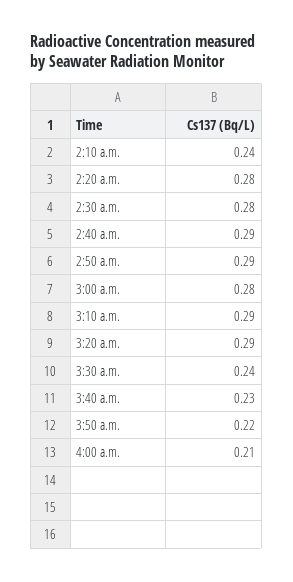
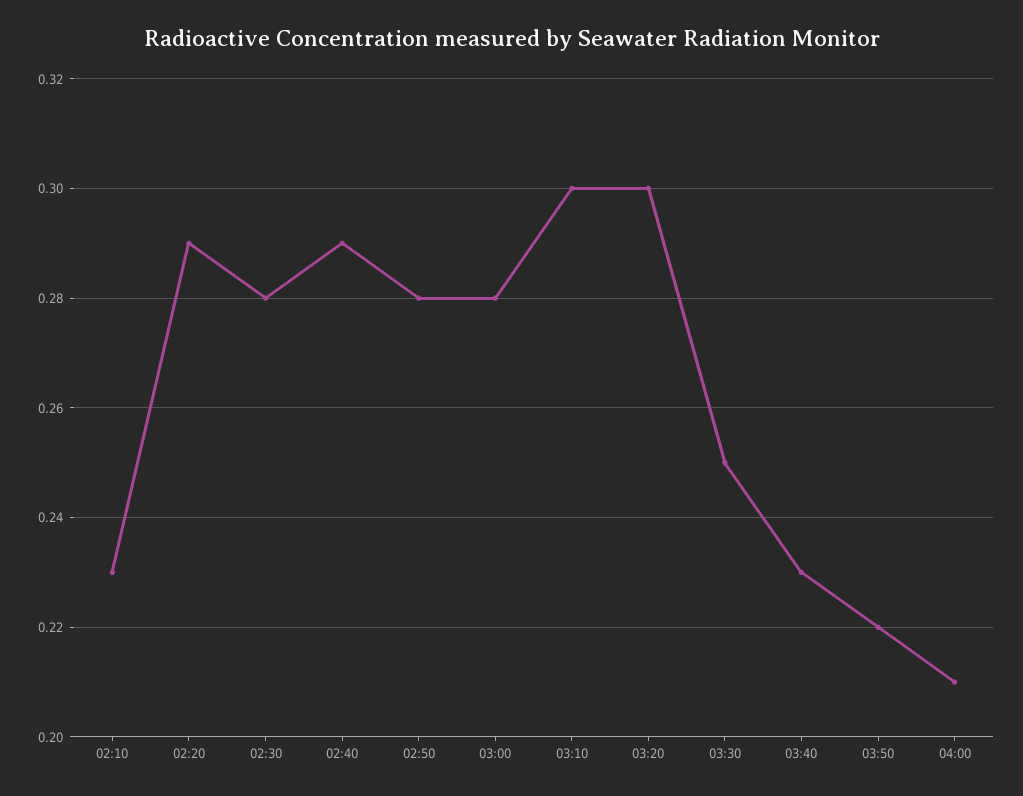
  {
-   "2:10 a.m.": 0.24,
+   "2:10 a.m.": 0.23,
-   "2:20 a.m.": 0.28,
+   "2:20 a.m.": 0.29,
    "2:30 a.m.": 0.28,
    "2:40 a.m.": 0.29,
-   "2:50 a.m.": 0.29,
+   "2:50 a.m.": 0.28,
    "3:00 a.m.": 0.28,
-   "3:10 a.m.": 0.29,
+   "3:10 a.m.": 0.3,
-   "3:20 a.m.": 0.29,
+   "3:20 a.m.": 0.3,
-   "3:30 a.m.": 0.24,
+   "3:30 a.m.": 0.25,
    "3:40 a.m.": 0.23,
    "3:50 a.m.": 0.22,
    "4:00 a.m.": 0.21
  }

